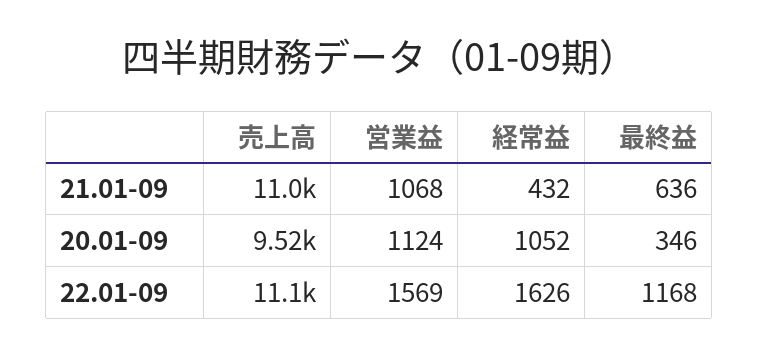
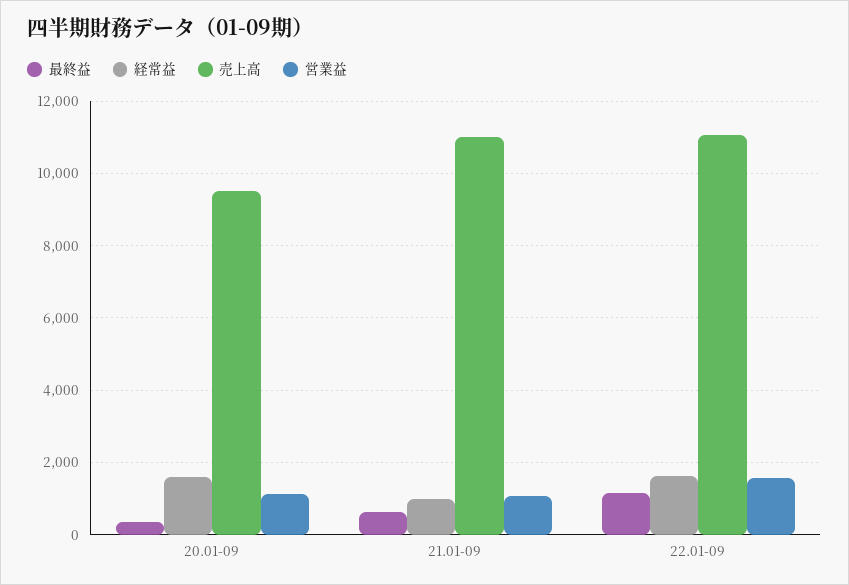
  {
    "売上高": {
      "21.01-09": 11000,
      "20.01-09": 9520,
      "22.01-09": 11100
    },
    "営業益": {
      "21.01-09": 1068,
      "20.01-09": 1124,
      "22.01-09": 1569
    },
    "経常益": {
-     "21.01-09": 432,
+     "21.01-09": 1000,
-     "20.01-09": 1052,
+     "20.01-09": 1600,
      "22.01-09": 1626
    },
    "最終益": {
      "21.01-09": 636,
      "20.01-09": 346,
      "22.01-09": 1168
    }
  }

